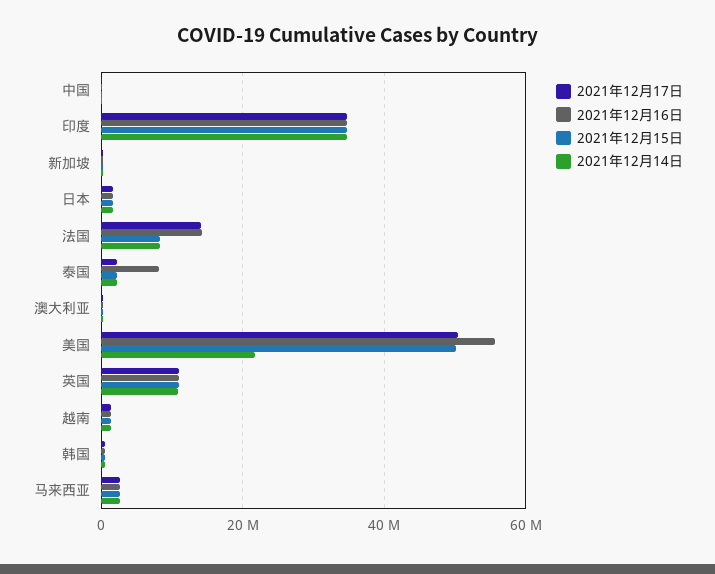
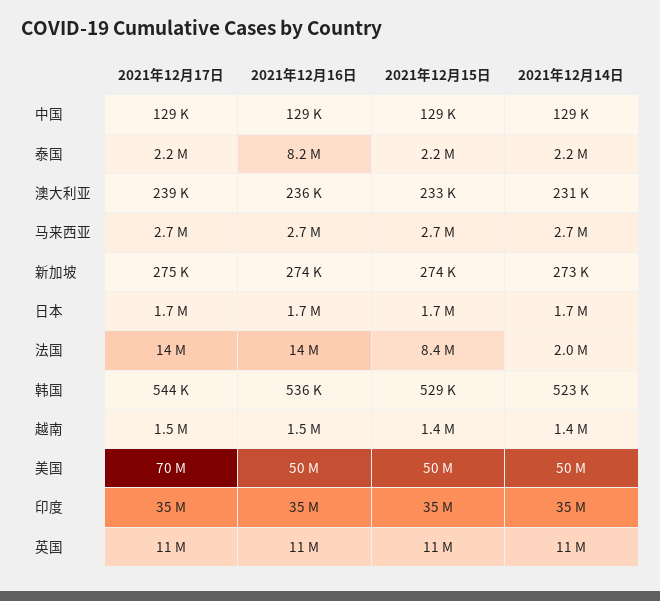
  {
    "2021年12月17日": {
      "中国": 129000,
      "印度": 35000000,
      "新加坡": 275000,
      "日本": 1700000,
      "法国": 14000000,
      "泰国": 2200000,
      "澳大利亚": 239000,
-     "美国": 50000000,
+     "美国": 70000000,
      "英国": 11000000,
      "越南": 1500000,
      "韩国": 544000,
      "马来西亚": 2700000
    },
    "2021年12月16日": {
      "中国": 129000,
      "印度": 35000000,
      "新加坡": 274000,
      "日本": 1700000,
      "法国": 14000000,
      "泰国": 8200000,
      "澳大利亚": 236000,
-     "美国": 56000000,
+     "美国": 50000000,
      "英国": 11000000,
      "越南": 1500000,
      "韩国": 536000,
      "马来西亚": 2700000
    },
    "2021年12月15日": {
      "中国": 129000,
      "印度": 35000000,
      "新加坡": 274000,
      "日本": 1700000,
      "法国": 8400000,
      "泰国": 2200000,
      "澳大利亚": 233000,
      "美国": 50000000,
      "英国": 11000000,
      "越南": 1400000,
      "韩国": 529000,
      "马来西亚": 2700000
    },
    "2021年12月14日": {
      "中国": 129000,
      "印度": 35000000,
      "新加坡": 273000,
      "日本": 1700000,
-     "法国": 8000000,
+     "法国": 2000000,
      "泰国": 2200000,
      "澳大利亚": 231000,
-     "美国": 22000000,
+     "美国": 50000000,
      "英国": 11000000,
      "越南": 1400000,
      "韩国": 523000,
      "马来西亚": 2700000
    }
  }

